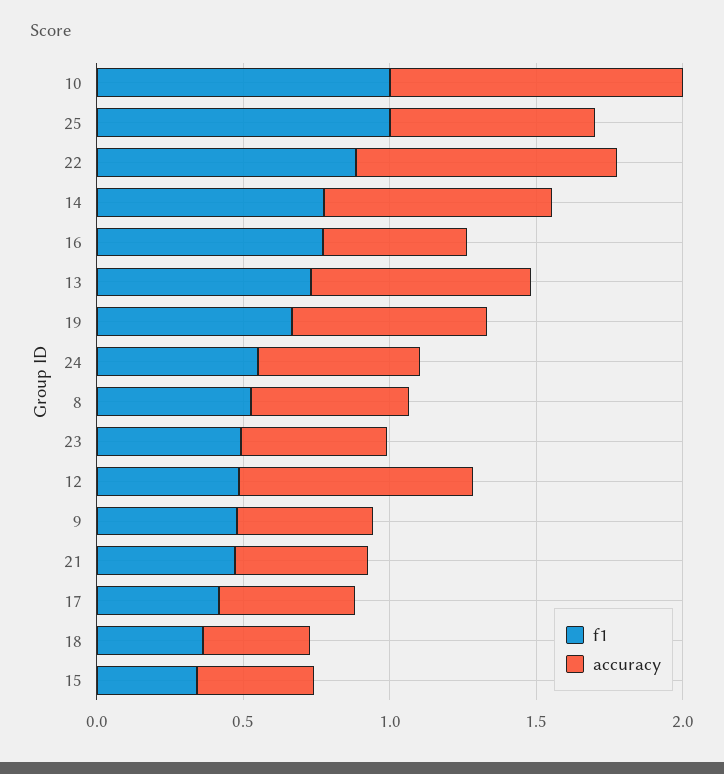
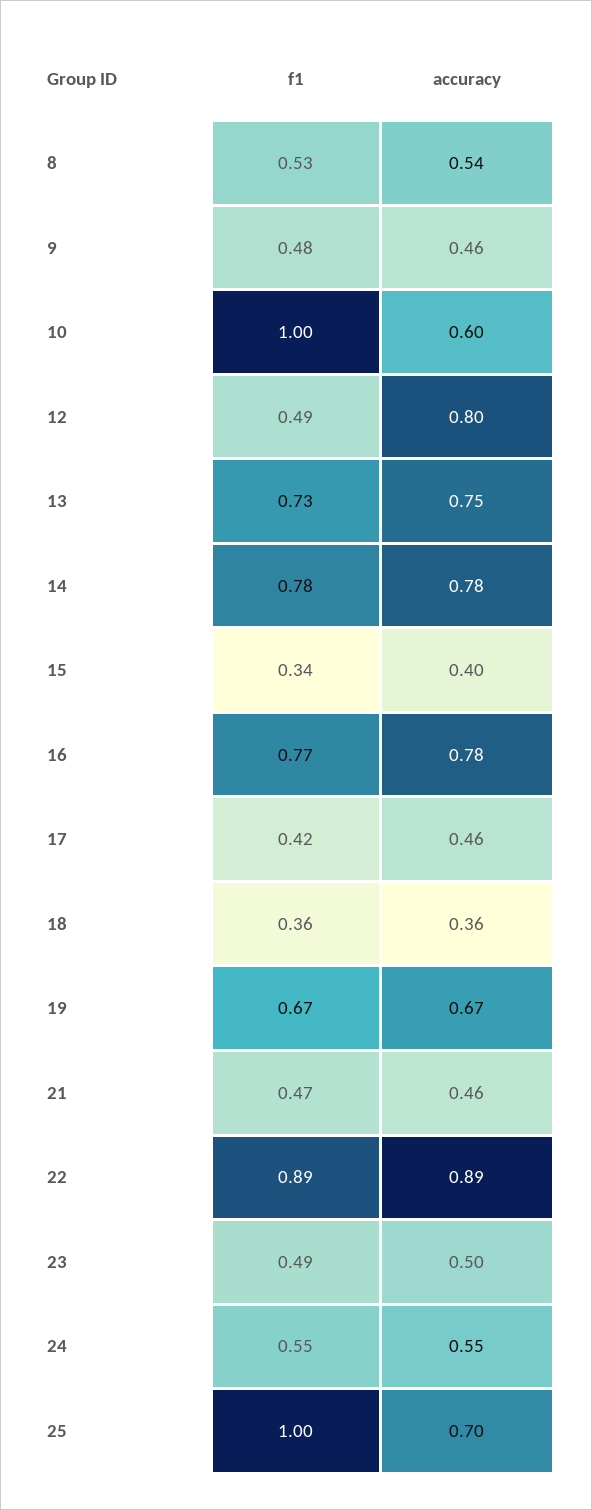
  {
    "f1": {
      "10": 1,
      "25": 1,
      "22": 0.89,
      "14": 0.78,
      "16": 0.77,
      "13": 0.73,
      "19": 0.67,
      "24": 0.55,
      "8": 0.53,
      "23": 0.49,
      "12": 0.49,
      "9": 0.48,
      "21": 0.47,
      "17": 0.42,
      "18": 0.36,
      "15": 0.34
    },
    "accuracy": {
-     "10": 1,
+     "10": 0.6,
      "25": 0.7,
      "22": 0.89,
      "14": 0.78,
-     "16": 0.5,
+     "16": 0.78,
      "13": 0.75,
      "19": 0.67,
      "24": 0.55,
      "8": 0.54,
      "23": 0.5,
      "12": 0.8,
      "9": 0.46,
      "21": 0.46,
      "17": 0.46,
      "18": 0.36,
      "15": 0.4
    }
  }

